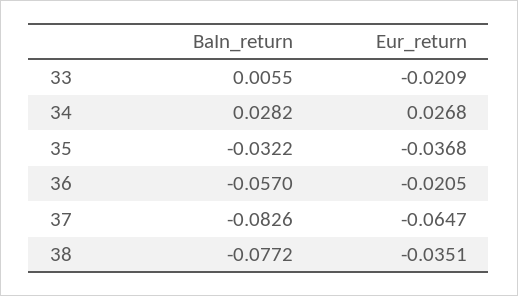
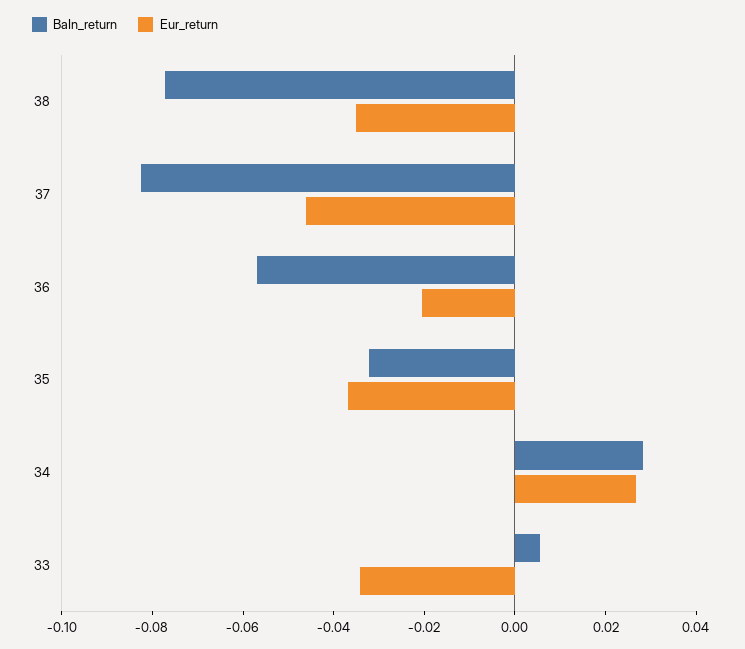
  {
    "BaIn_return": {
      "33": 0.0055,
      "34": 0.0282,
      "35": -0.0322,
      "36": -0.057,
      "37": -0.0826,
      "38": -0.0772
    },
    "Eur_return": {
-     "33": -0.0209,
+     "33": -0.035,
      "34": 0.0268,
      "35": -0.0368,
      "36": -0.0205,
-     "37": -0.0647,
+     "37": -0.045,
      "38": -0.0351
    }
  }

